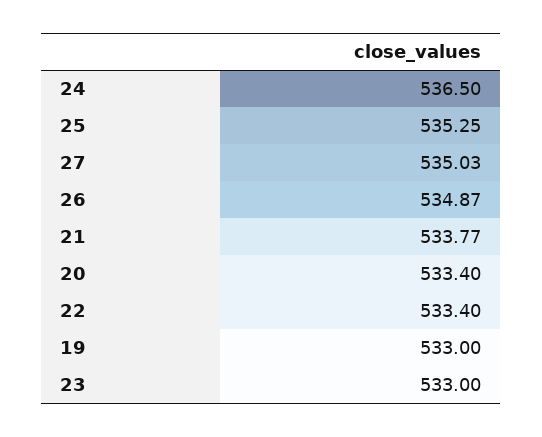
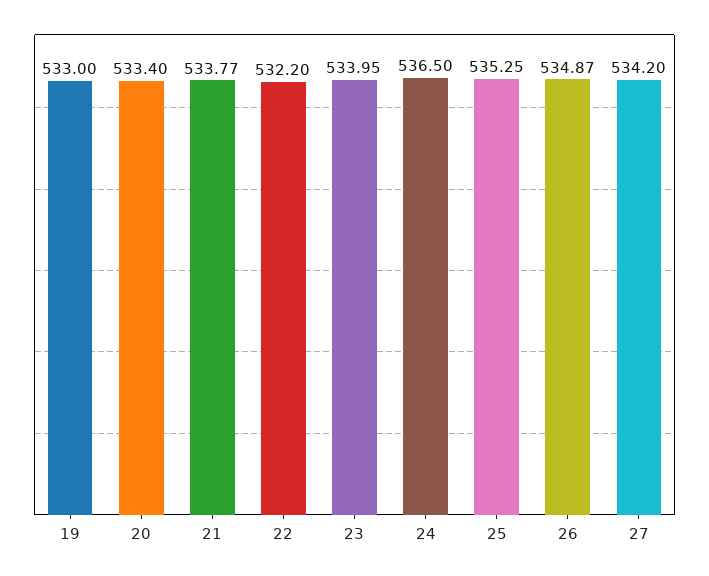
  {
    "24": 536.5,
    "25": 535.25,
-   "27": 535.03,
+   "27": 534.2,
    "26": 534.87,
    "21": 533.77,
    "20": 533.4,
-   "22": 533.4,
+   "22": 532.2,
    "19": 533,
-   "23": 533
+   "23": 533.95
  }

